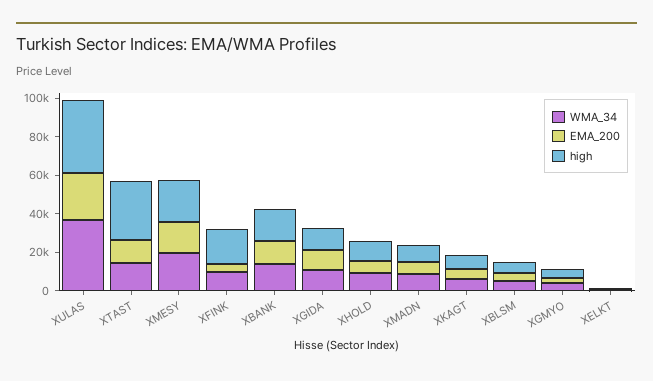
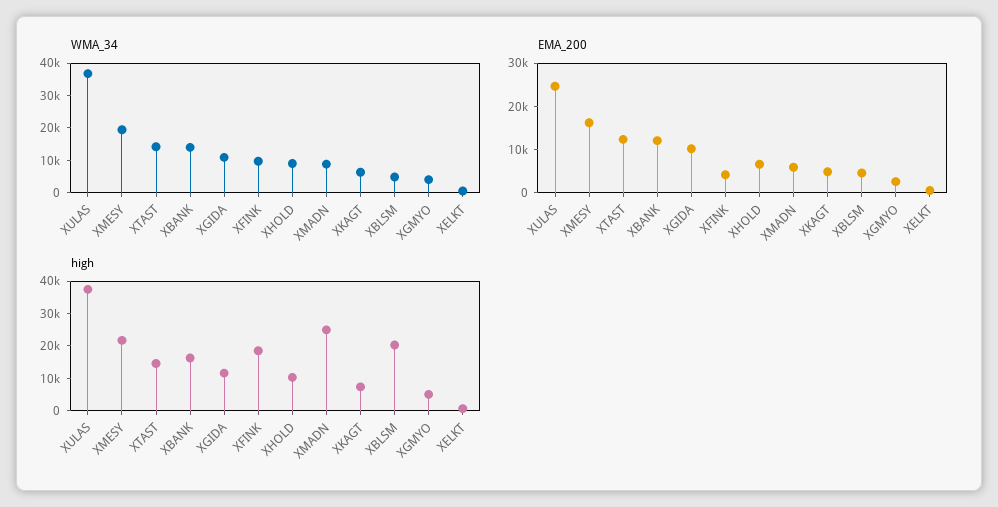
  {
    "WMA_34": {
      "XULAS": 37500,
      "XTAST": 15000,
      "XMESY": 20000,
      "XFINK": 10000,
      "XBANK": 15000,
      "XGIDA": 10000,
      "XHOLD": 10000,
      "XMADN": 10000,
      "XKAGT": 7500,
      "XBLSM": 5000,
      "XGMYO": 5000,
      "XELKT": 0
    },
    "EMA_200": {
      "XULAS": 24000,
      "XTAST": 12000,
      "XMESY": 16000,
      "XFINK": 4000,
      "XBANK": 12000,
      "XGIDA": 10000,
      "XHOLD": 6000,
      "XMADN": 6000,
      "XKAGT": 4000,
      "XBLSM": 4000,
      "XGMYO": 2000,
      "XELKT": 0
    },
    "high": {
      "XULAS": 37500,
-     "XTAST": 30000,
+     "XTAST": 15000,
      "XMESY": 22500,
      "XFINK": 17500,
      "XBANK": 15000,
      "XGIDA": 12500,
      "XHOLD": 10000,
-     "XMADN": 10000,
+     "XMADN": 25000,
      "XKAGT": 7500,
-     "XBLSM": 5000,
+     "XBLSM": 20000,
      "XGMYO": 5000,
      "XELKT": 0
    }
  }

